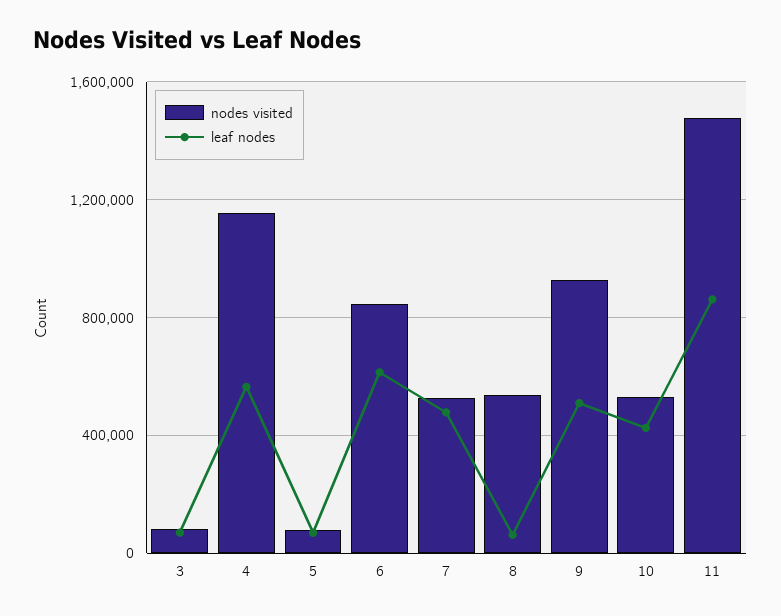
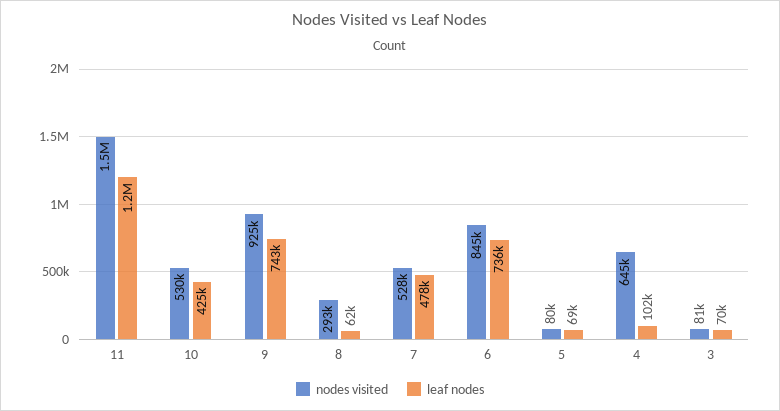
  {
    "nodes visited": {
      "3": 81000,
-     "4": 1150000,
+     "4": 645000,
      "5": 80000,
      "6": 845000,
      "7": 528000,
-     "8": 550000,
+     "8": 293000,
      "9": 925000,
      "10": 530000,
      "11": 1500000
    },
    "leaf nodes": {
      "3": 70000,
-     "4": 550000,
+     "4": 102000,
      "5": 69000,
-     "6": 600000,
+     "6": 736000,
      "7": 478000,
      "8": 62000,
-     "9": 500000,
+     "9": 743000,
      "10": 425000,
-     "11": 850000
+     "11": 1200000
    }
  }

